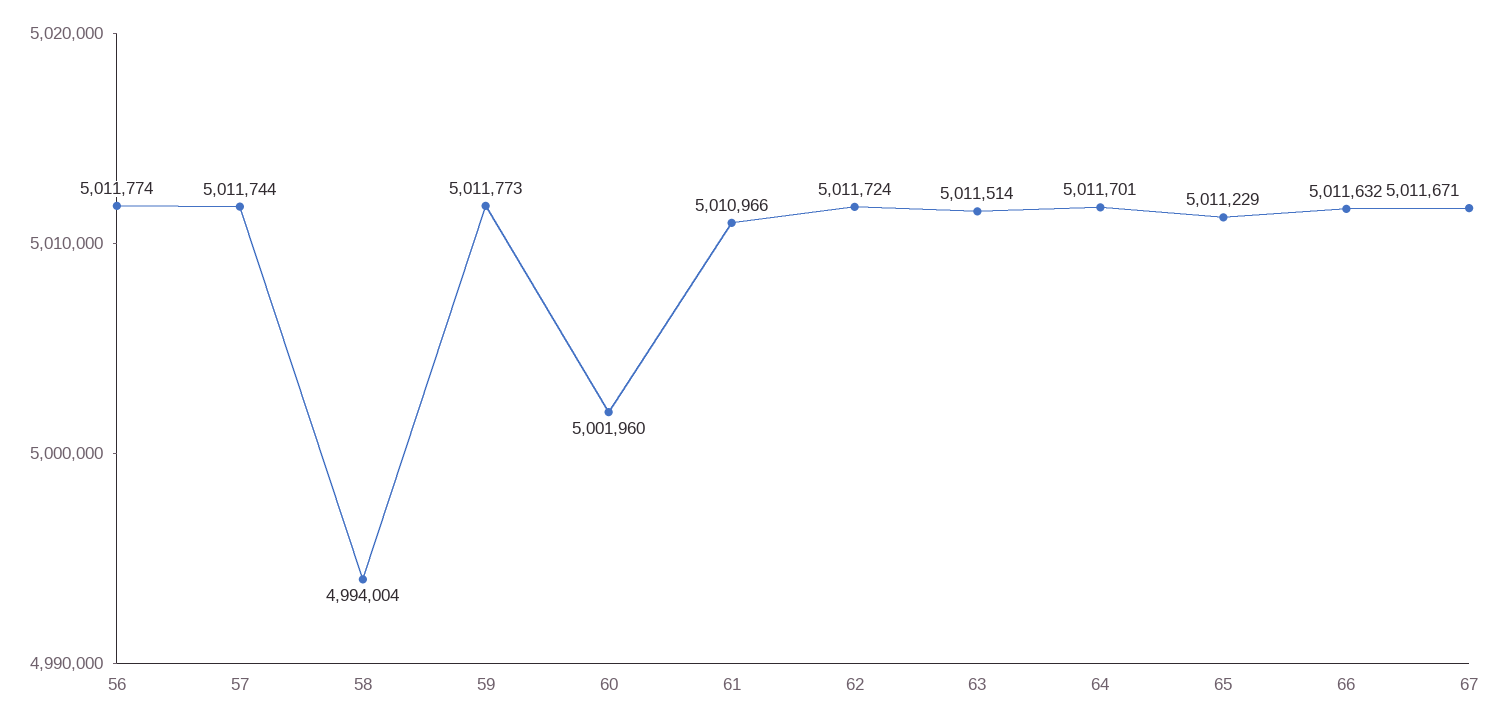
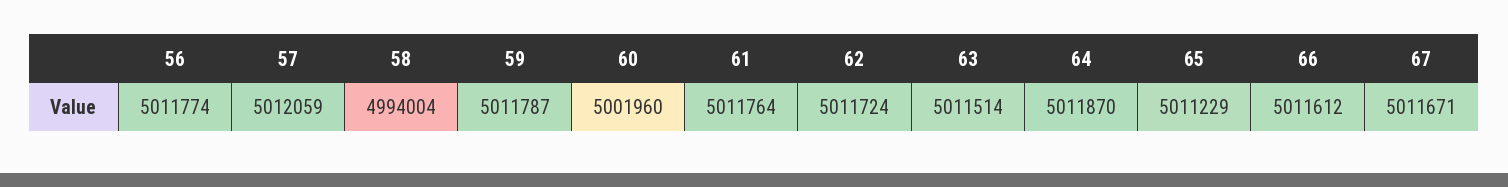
  {
    "56": 5011774,
-   "57": 5011744,
+   "57": 5012059,
    "58": 4994004,
-   "59": 5011773,
+   "59": 5011787,
    "60": 5001960,
-   "61": 5010966,
+   "61": 5011764,
    "62": 5011724,
    "63": 5011514,
-   "64": 5011701,
+   "64": 5011870,
    "65": 5011229,
-   "66": 5011632,
+   "66": 5011612,
    "67": 5011671
  }

